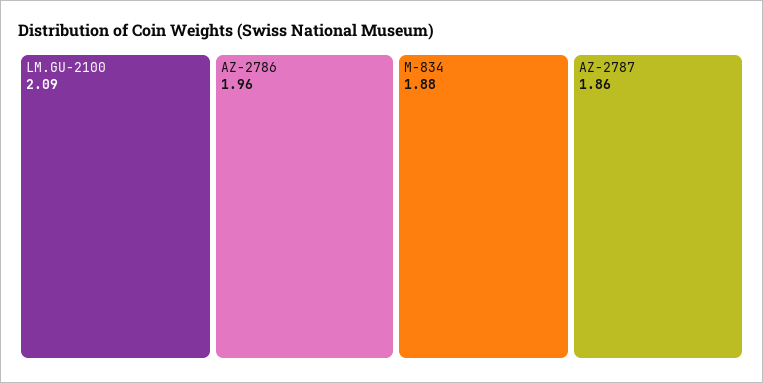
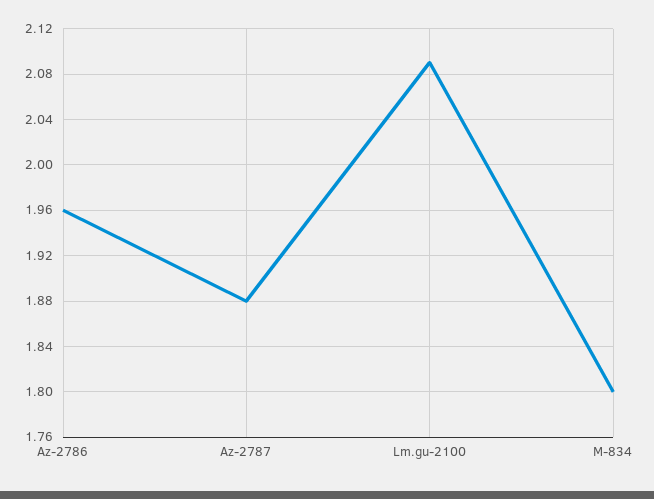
  {
    "LM.GU-2100": 2.09,
    "AZ-2786": 1.96,
-   "M-834": 1.88,
+   "M-834": 1.8,
-   "AZ-2787": 1.86
+   "AZ-2787": 1.88
  }

